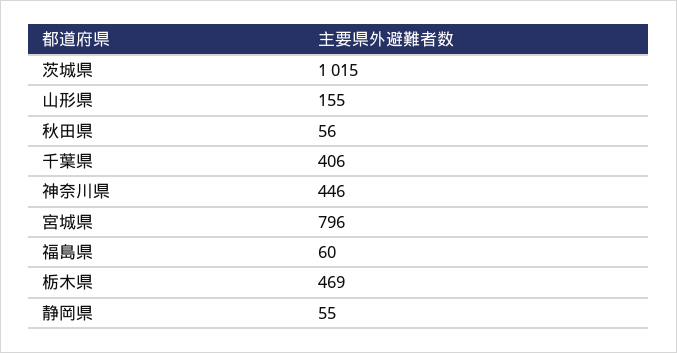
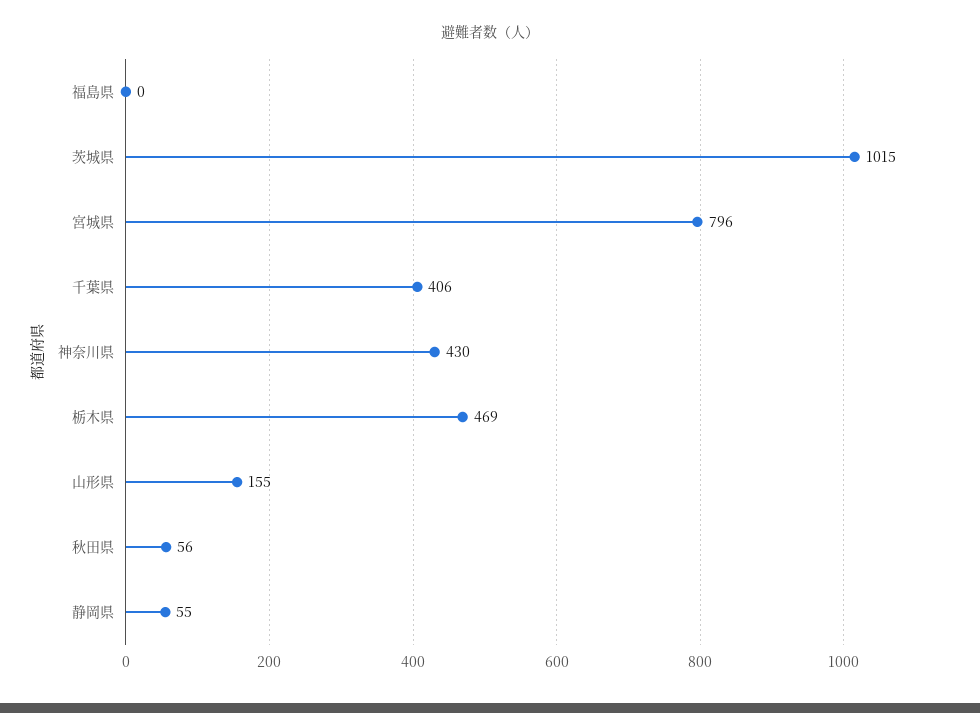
  {
    "茨城県": 1015,
    "山形県": 155,
    "秋田県": 56,
    "千葉県": 406,
-   "神奈川県": 446,
+   "神奈川県": 430,
    "宮城県": 796,
-   "福島県": 60,
+   "福島県": 0,
    "栃木県": 469,
    "静岡県": 55
  }

